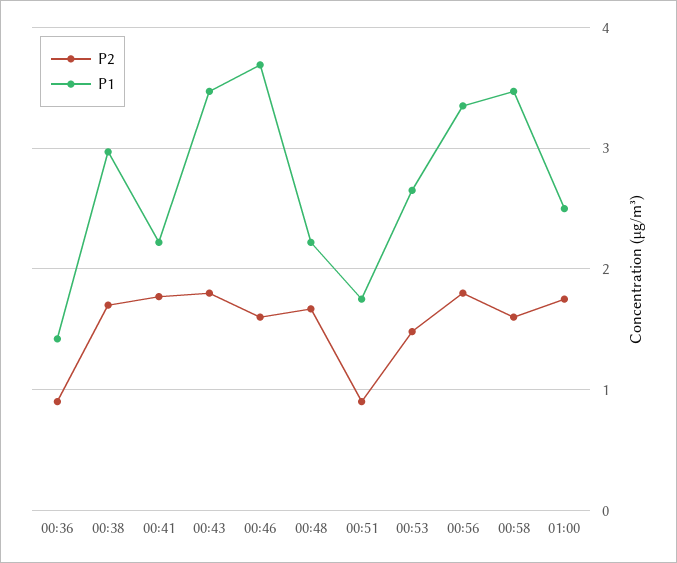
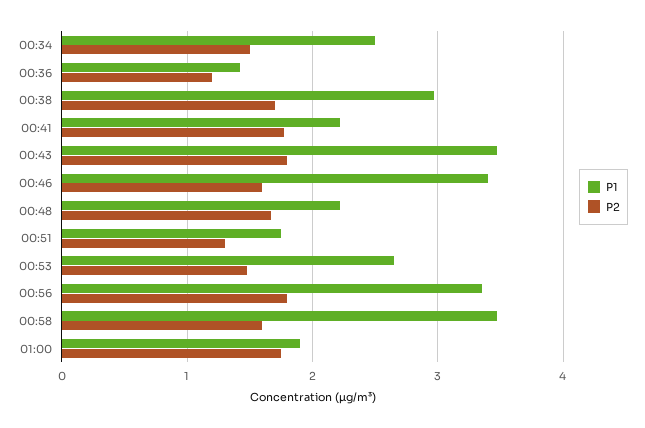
  {
    "P2": {
-     "00:36": 0.9,
+     "00:36": 1.2,
      "00:38": 1.7,
      "00:41": 1.8,
      "00:43": 1.8,
      "00:46": 1.6,
      "00:48": 1.7,
-     "00:51": 0.9,
+     "00:51": 1.3,
      "00:53": 1.5,
      "00:56": 1.8,
      "00:58": 1.6,
-     "01:00": 1.8
+     "01:00": 1.8,
+     "00:34": 1.5
    },
    "P1": {
      "00:36": 1.4,
      "00:38": 3,
      "00:41": 2.2,
      "00:43": 3.5,
-     "00:46": 3.7,
+     "00:46": 3.4,
      "00:48": 2.2,
      "00:51": 1.8,
      "00:53": 2.7,
      "00:56": 3.4,
      "00:58": 3.5,
-     "01:00": 2.5
+     "01:00": 1.9,
+     "00:34": 2.5
    }
  }

